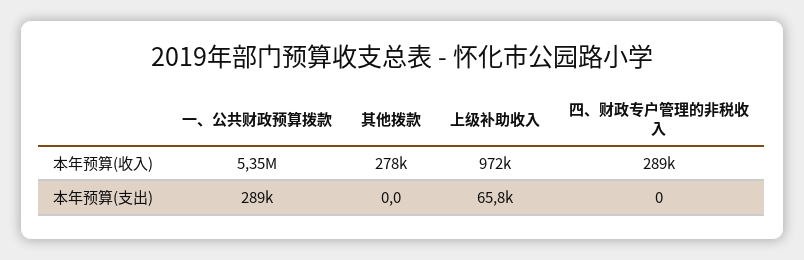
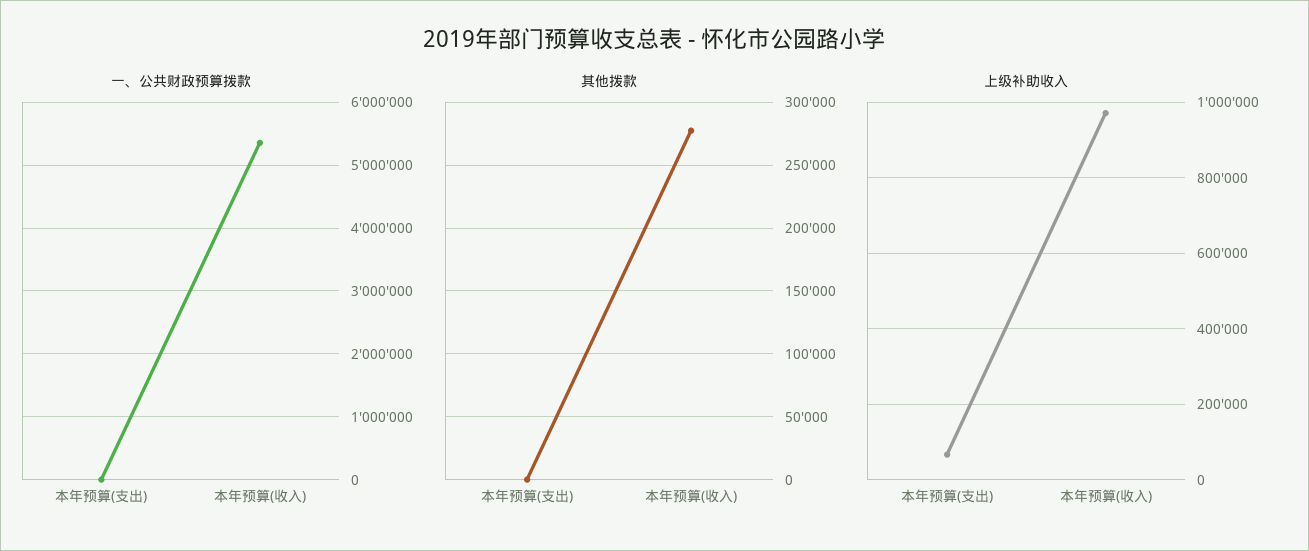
  {
    "一、公共财政预算拨款": {
      "本年预算(收入)": 5350000,
-     "本年预算(支出)": 289000
+     "本年预算(支出)": 0
    },
    "其他拨款": {
      "本年预算(收入)": 278000,
      "本年预算(支出)": 0
    },
    "上级补助收入": {
      "本年预算(收入)": 972000,
      "本年预算(支出)": 65800
-   },
+   }
-   "四、财政专户管理的非税收入": {
-     "本年预算(收入)": 289000,
-     "本年预算(支出)": 0
-   }
  }

